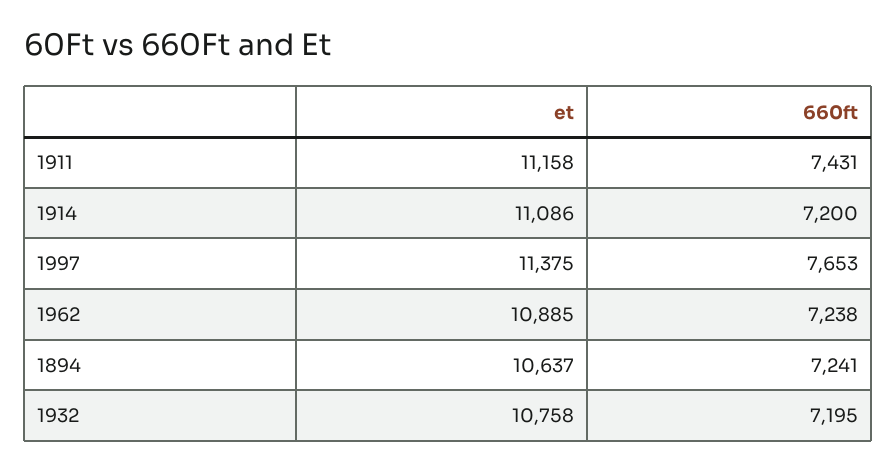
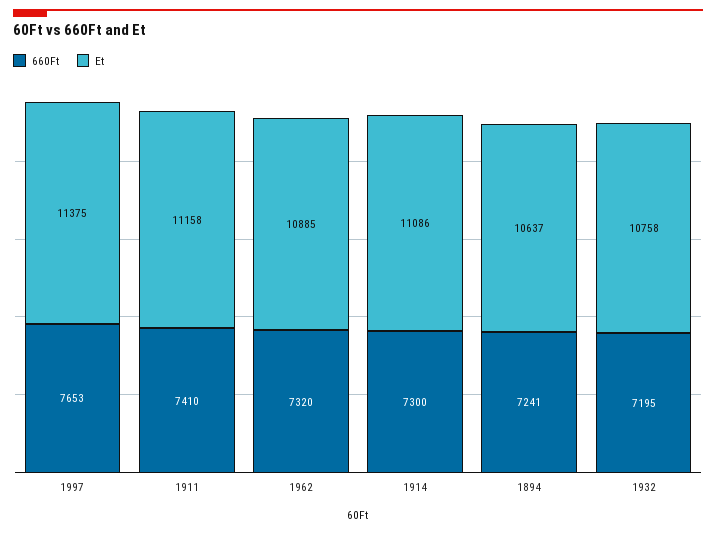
  {
    "et": {
      "1911": 11158,
      "1914": 11086,
      "1997": 11375,
      "1962": 10885,
      "1894": 10637,
      "1932": 10758
    },
    "660ft": {
-     "1911": 7431,
+     "1911": 7410,
-     "1914": 7200,
+     "1914": 7300,
      "1997": 7653,
-     "1962": 7238,
+     "1962": 7320,
      "1894": 7241,
      "1932": 7195
    }
  }

